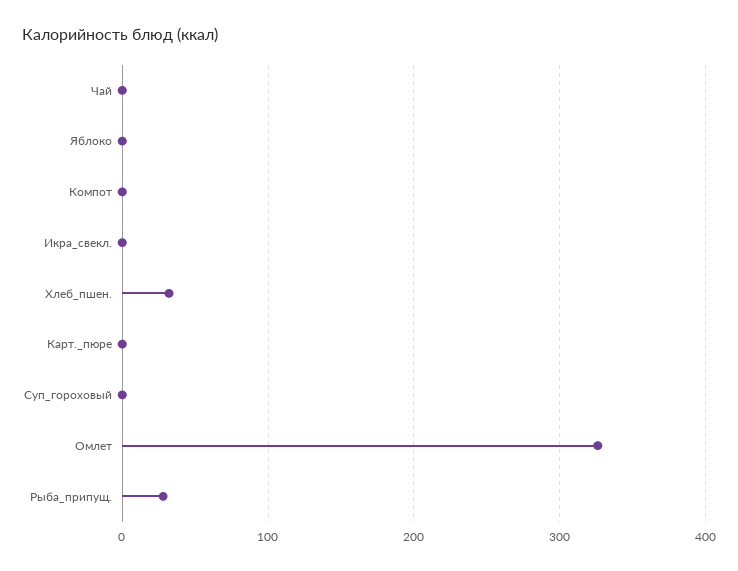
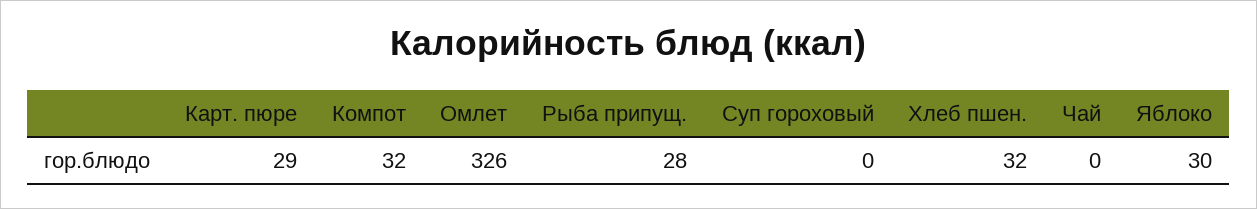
  {
    "Чай": 0,
-   "Яблоко": 0,
+   "Яблоко": 30,
-   "Компот": 0,
+   "Компот": 32,
-   "Икра_свекл.": 0,
    "Хлеб_пшен.": 32,
-   "Карт._пюре": 0,
+   "Карт._пюре": 29,
    "Суп_гороховый": 0,
    "Омлет": 326,
    "Рыба_припущ.": 28
  }

